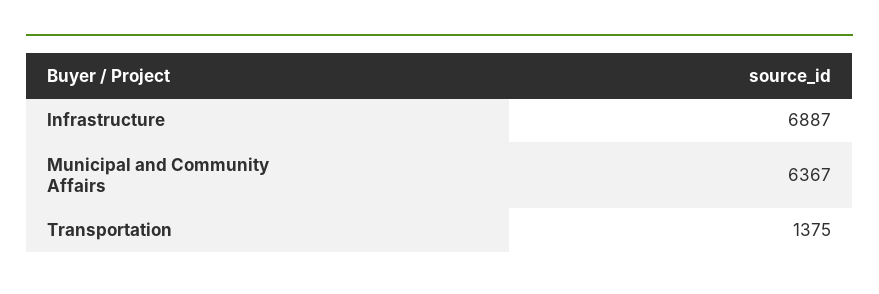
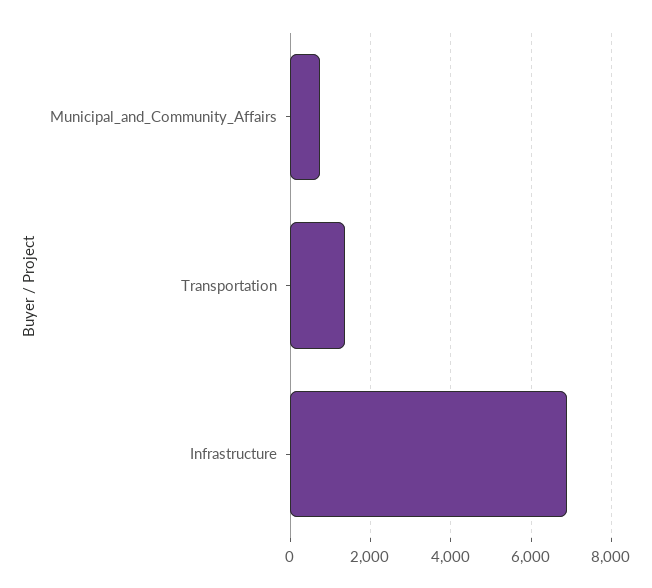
  {
    "Infrastructure": 6887,
-   "Municipal and Community Affairs": 6367,
+   "Municipal and Community Affairs": 800,
    "Transportation": 1375
  }

